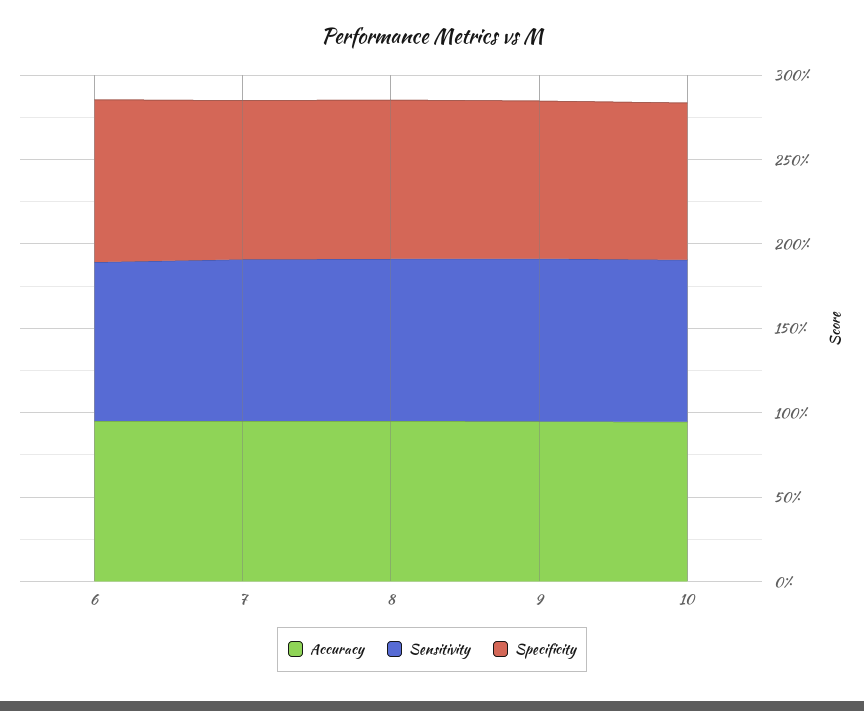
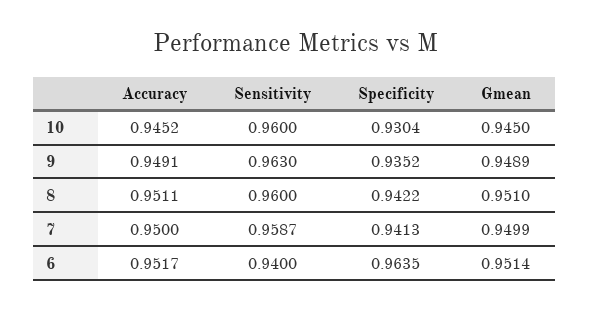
  {
    "Accuracy": {
      "6": 0.9517,
      "7": 0.95,
      "8": 0.9511,
      "9": 0.9491,
      "10": 0.9452
    },
    "Sensitivity": {
      "6": 0.94,
      "7": 0.9587,
      "8": 0.96,
      "9": 0.963,
      "10": 0.96
    },
    "Specificity": {
      "6": 0.9635,
      "7": 0.9413,
      "8": 0.9422,
      "9": 0.9352,
      "10": 0.9304
-   }
+   },
+   "Gmean": {
+     "10": 0.945,
+     "9": 0.9489,
+     "8": 0.951,
+     "7": 0.9499,
+     "6": 0.9514
+   }
  }

